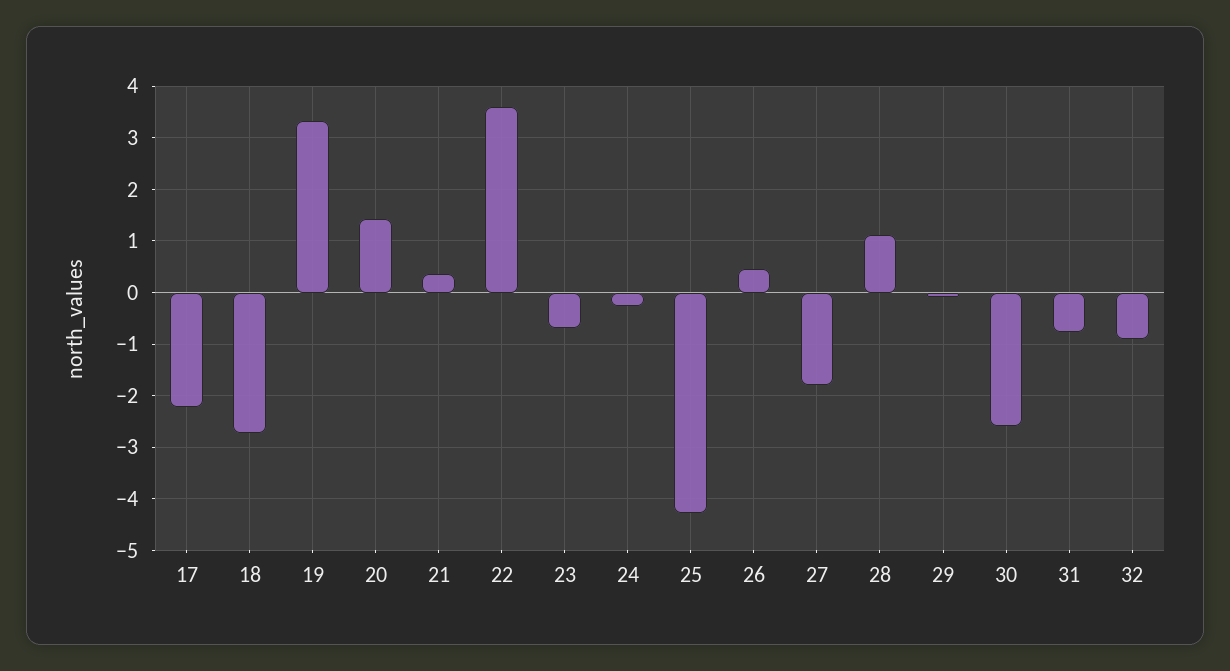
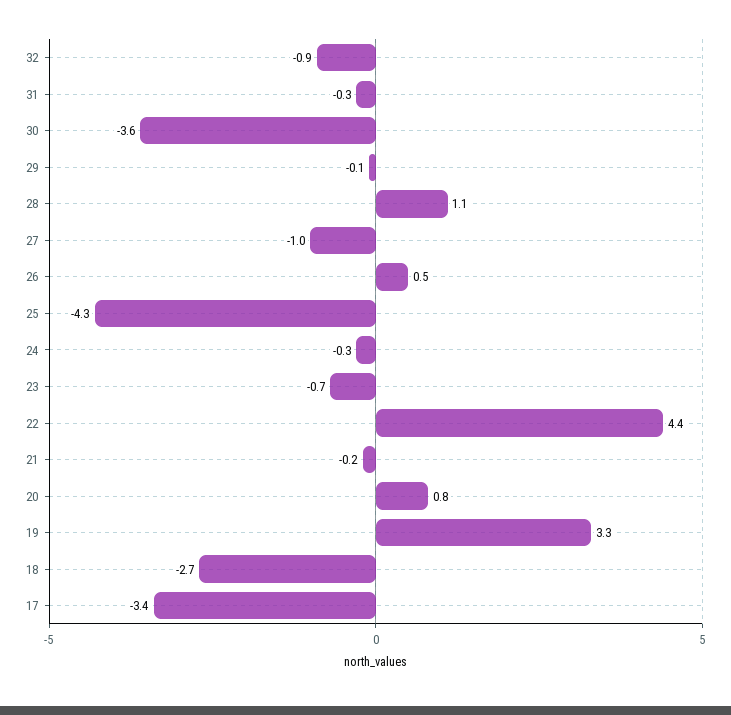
  {
-   "17": -2.2,
+   "17": -3.4,
    "18": -2.7,
    "19": 3.3,
-   "20": 1.4,
+   "20": 0.8,
-   "21": 0.4,
+   "21": -0.2,
-   "22": 3.6,
+   "22": 4.4,
    "23": -0.7,
    "24": -0.3,
    "25": -4.3,
    "26": 0.5,
-   "27": -1.8,
+   "27": -1,
    "28": 1.1,
    "29": -0.1,
-   "30": -2.6,
+   "30": -3.6,
-   "31": -0.8,
+   "31": -0.3,
    "32": -0.9
  }

